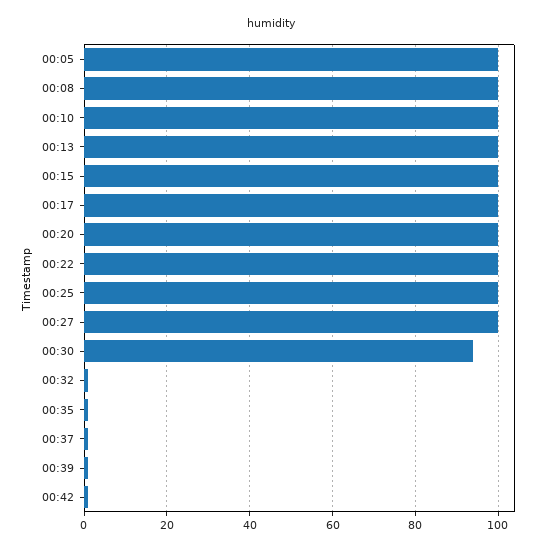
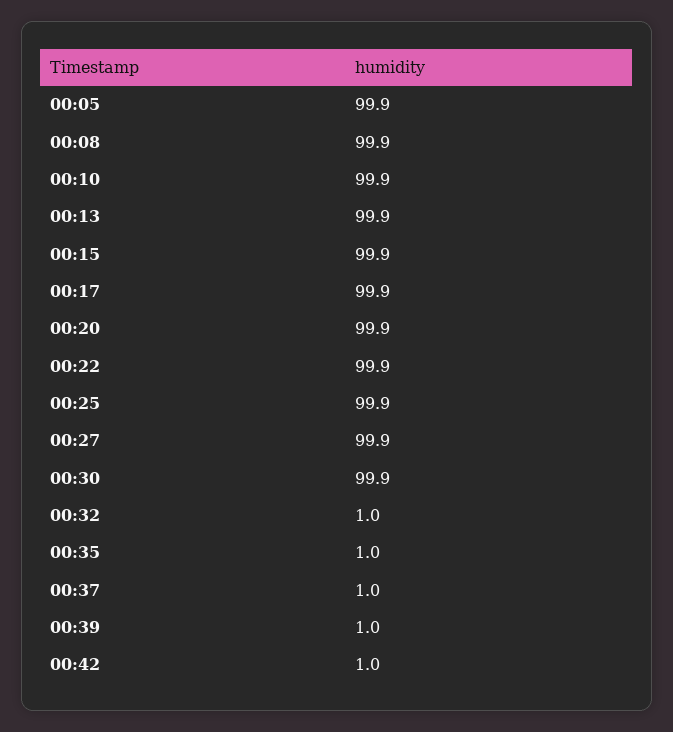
  {
    "00:05": 99.9,
    "00:08": 99.9,
    "00:10": 99.9,
    "00:13": 99.9,
    "00:15": 99.9,
    "00:17": 99.9,
    "00:20": 99.9,
    "00:22": 99.9,
    "00:25": 99.9,
    "00:27": 99.9,
-   "00:30": 94,
+   "00:30": 99.9,
    "00:32": 1,
    "00:35": 1,
    "00:37": 1,
    "00:39": 1,
    "00:42": 1
  }

